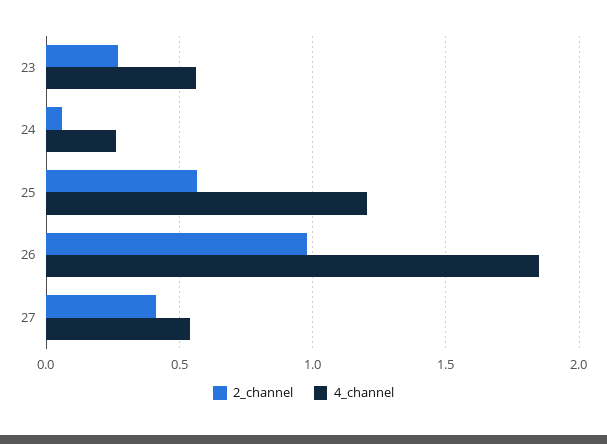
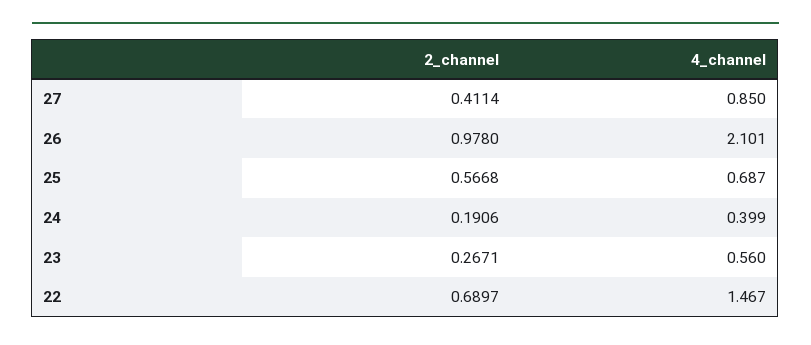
  {
    "2_channel": {
      "23": 0.2671,
-     "24": 0.05,
+     "24": 0.1906,
      "25": 0.5668,
      "26": 0.978,
-     "27": 0.4114
+     "27": 0.4114,
+     "22": 0.6897
    },
    "4_channel": {
      "23": 0.56,
-     "24": 0.25,
+     "24": 0.399,
-     "25": 1.2,
+     "25": 0.687,
-     "26": 1.85,
+     "26": 2.101,
-     "27": 0.55
+     "27": 0.85,
+     "22": 1.467
    }
  }

